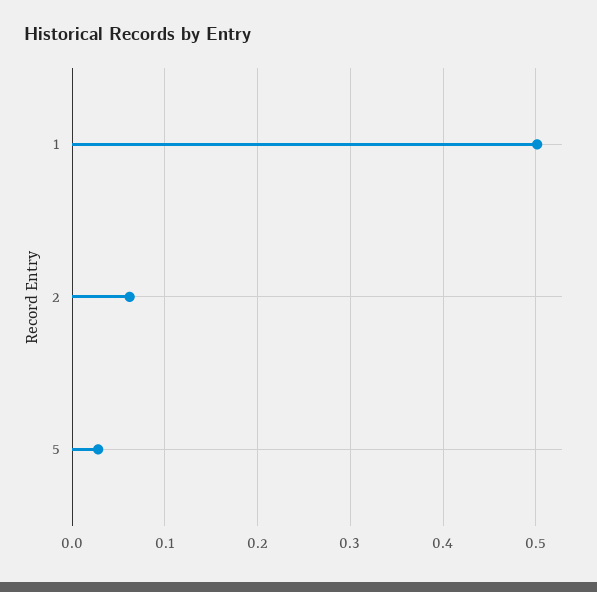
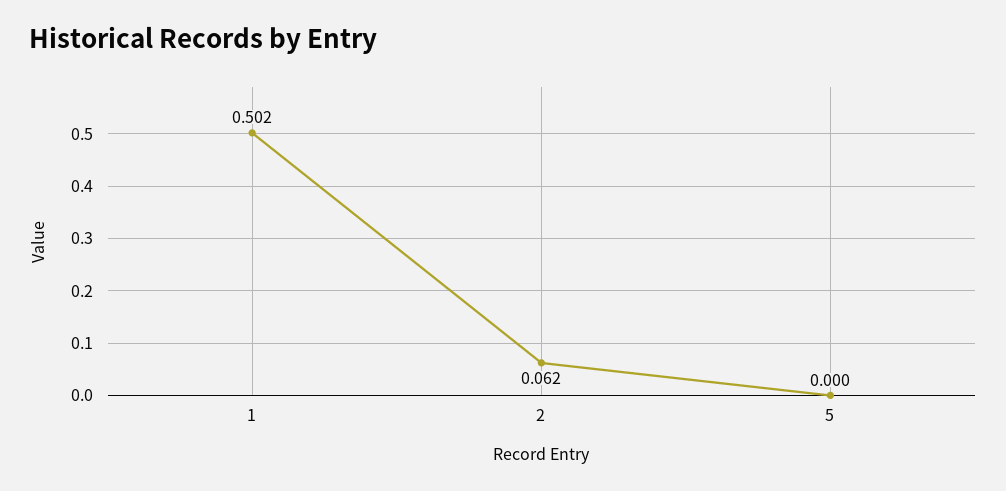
  {
    "1": 0.502,
    "2": 0.062,
-   "5": 0.03
+   "5": 0
  }

